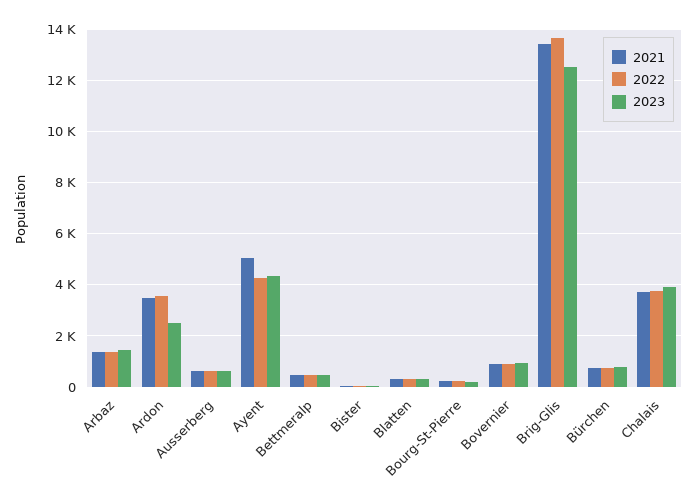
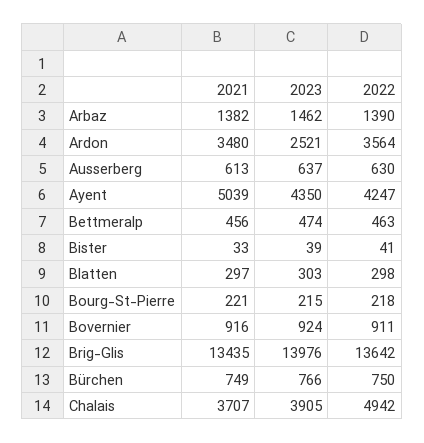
  {
    "2021": {
      "Arbaz": 1382,
      "Ardon": 3480,
      "Ausserberg": 613,
      "Ayent": 5039,
      "Bettmeralp": 456,
      "Bister": 33,
      "Blatten": 297,
      "Bourg-St-Pierre": 221,
      "Bovernier": 916,
      "Brig-Glis": 13435,
      "Bürchen": 749,
      "Chalais": 3707
    },
    "2022": {
      "Arbaz": 1390,
      "Ardon": 3564,
      "Ausserberg": 630,
      "Ayent": 4247,
      "Bettmeralp": 463,
      "Bister": 41,
      "Blatten": 298,
      "Bourg-St-Pierre": 218,
      "Bovernier": 911,
      "Brig-Glis": 13642,
      "Bürchen": 750,
-     "Chalais": 3750
+     "Chalais": 4942
    },
    "2023": {
      "Arbaz": 1462,
      "Ardon": 2521,
      "Ausserberg": 637,
      "Ayent": 4350,
      "Bettmeralp": 474,
      "Bister": 39,
      "Blatten": 303,
      "Bourg-St-Pierre": 215,
      "Bovernier": 924,
-     "Brig-Glis": 12500,
+     "Brig-Glis": 13976,
      "Bürchen": 766,
      "Chalais": 3905
    }
  }

